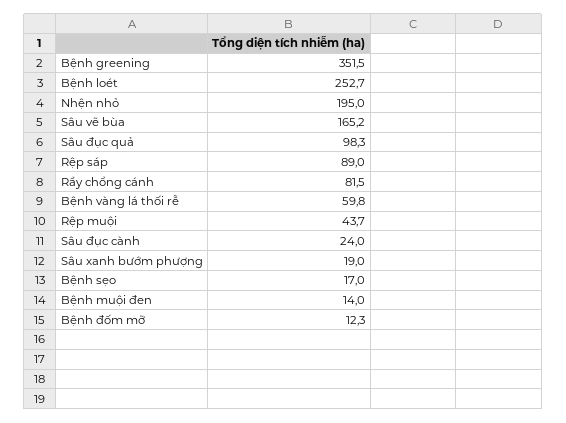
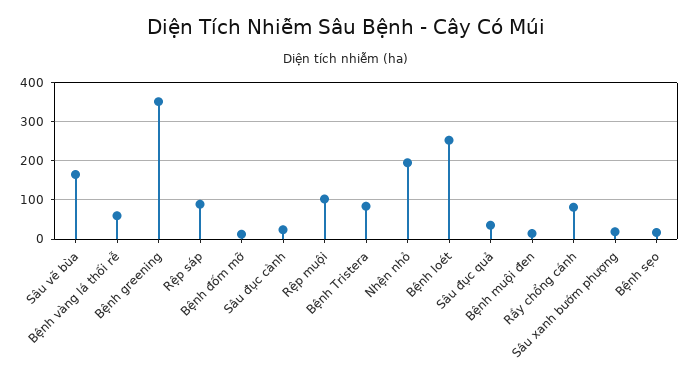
  {
    "Bệnh greening": 351.5,
    "Bệnh loét": 252.7,
    "Nhện nhỏ": 195,
    "Sâu vẽ bùa": 165.2,
-   "Sâu đục quả": 98.3,
+   "Sâu đục quả": 40,
    "Rệp sáp": 89,
    "Rầy chổng cánh": 81.5,
    "Bệnh vàng lá thối rễ": 59.8,
-   "Rệp muội": 43.7,
+   "Rệp muội": 100,
    "Sâu đục cành": 24,
    "Sâu xanh bướm phượng": 19,
    "Bệnh sẹo": 17,
    "Bệnh muội đen": 14,
-   "Bệnh đốm mỡ": 12.3
+   "Bệnh đốm mỡ": 12.3,
+   "Bệnh Tristera": 80
  }

